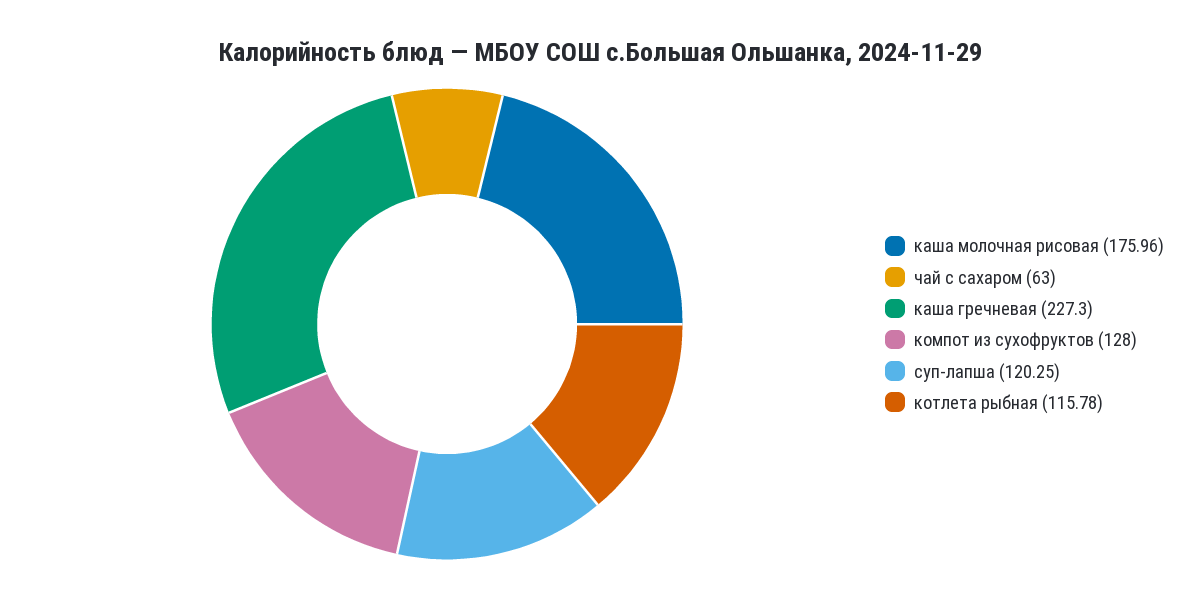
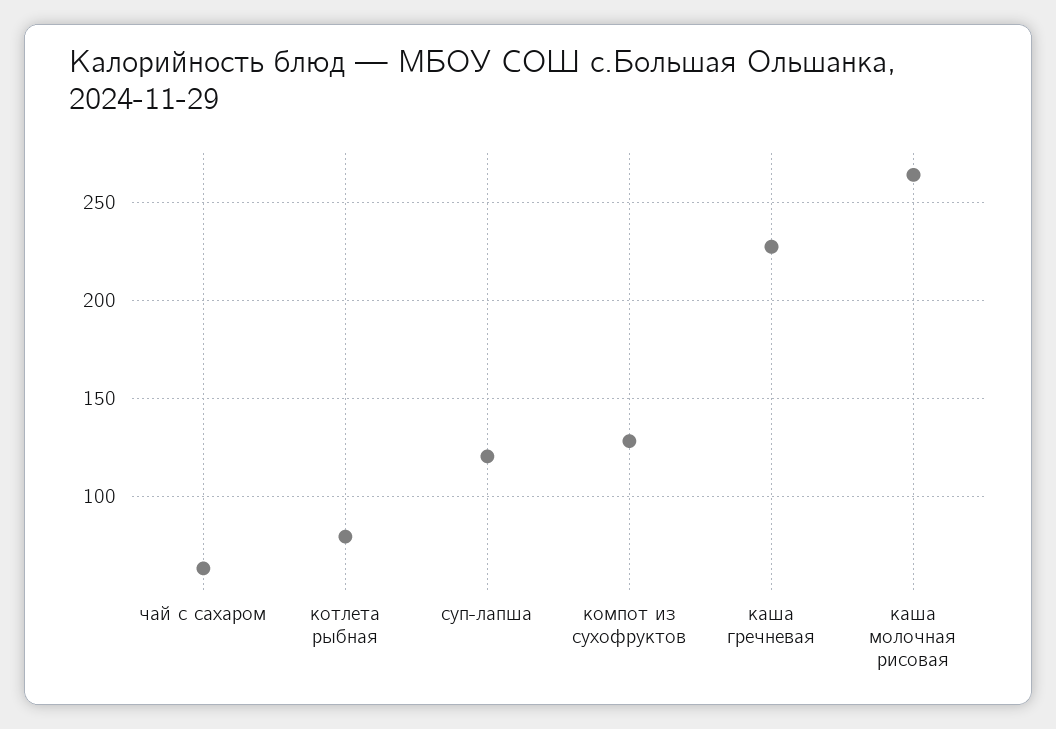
  {
-   "каша молочная рисовая": 175.96,
+   "каша молочная рисовая": 265,
    "чай с сахаром": 63,
    "каша гречневая": 227.3,
    "компот из сухофруктов": 128,
    "суп-лапша": 120.25,
-   "котлета рыбная": 115.78
+   "котлета рыбная": 80
  }

